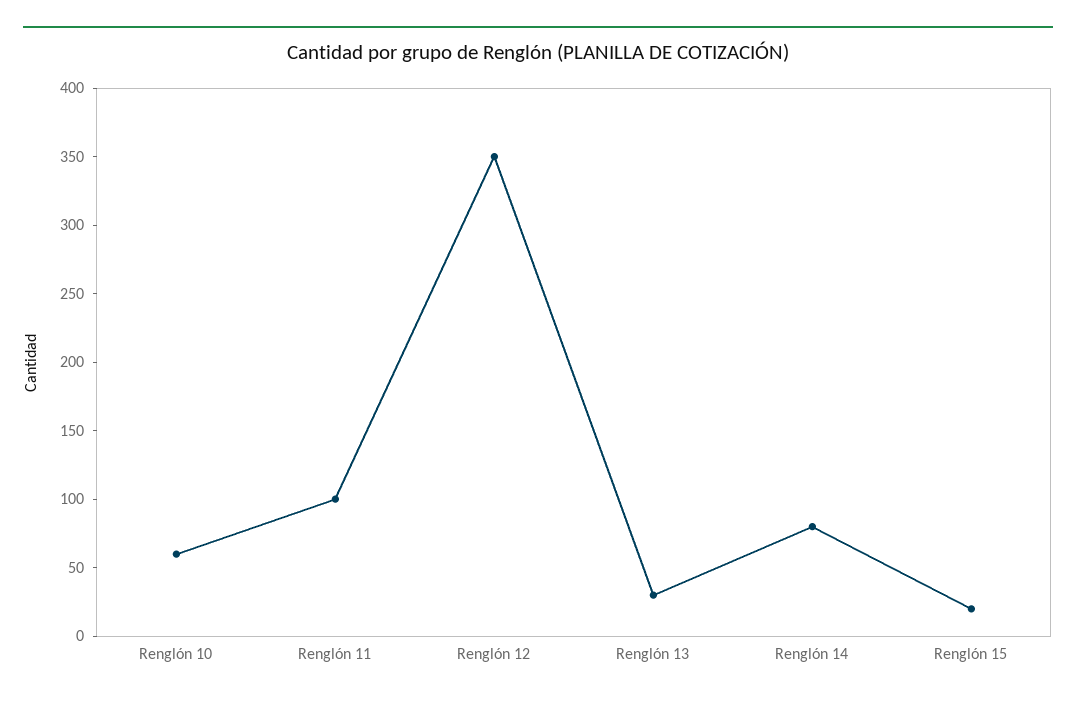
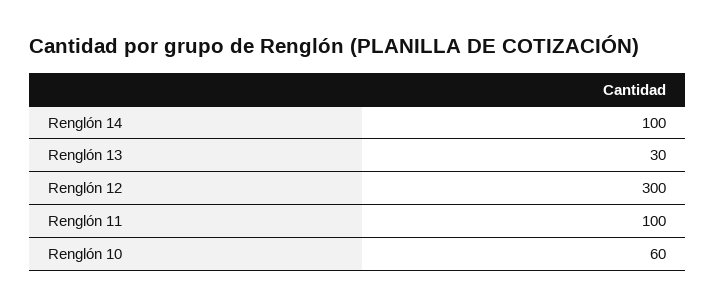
  {
    "Renglón 10": 60,
    "Renglón 11": 100,
-   "Renglón 12": 350,
+   "Renglón 12": 300,
    "Renglón 13": 30,
-   "Renglón 14": 80,
+   "Renglón 14": 100
-   "Renglón 15": 20
  }

